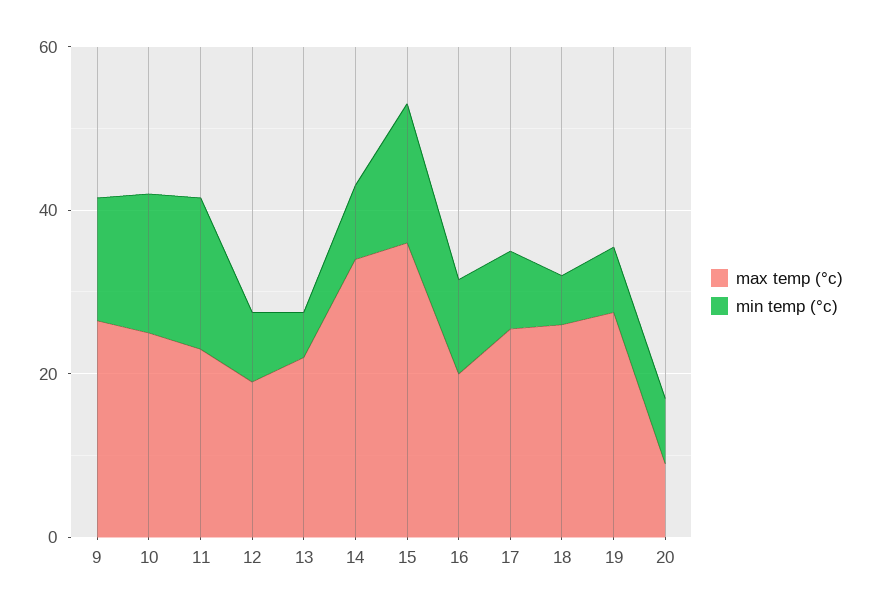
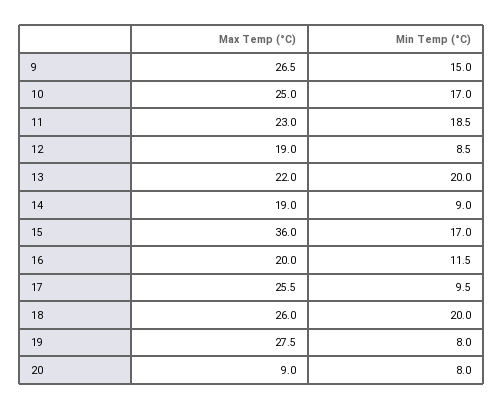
  {
    "max temp (°c)": {
      "9": 26.5,
      "10": 25,
      "11": 23,
      "12": 19,
      "13": 22,
-     "14": 35,
+     "14": 19,
      "15": 36,
      "16": 20,
      "17": 25.5,
      "18": 26,
      "19": 27.5,
      "20": 9
    },
    "min temp (°c)": {
      "9": 15,
      "10": 17,
      "11": 18.5,
      "12": 8.5,
-     "13": 5,
+     "13": 20,
      "14": 9,
      "15": 17,
      "16": 11.5,
      "17": 9.5,
-     "18": 5,
+     "18": 20,
      "19": 8,
      "20": 8
    }
  }

